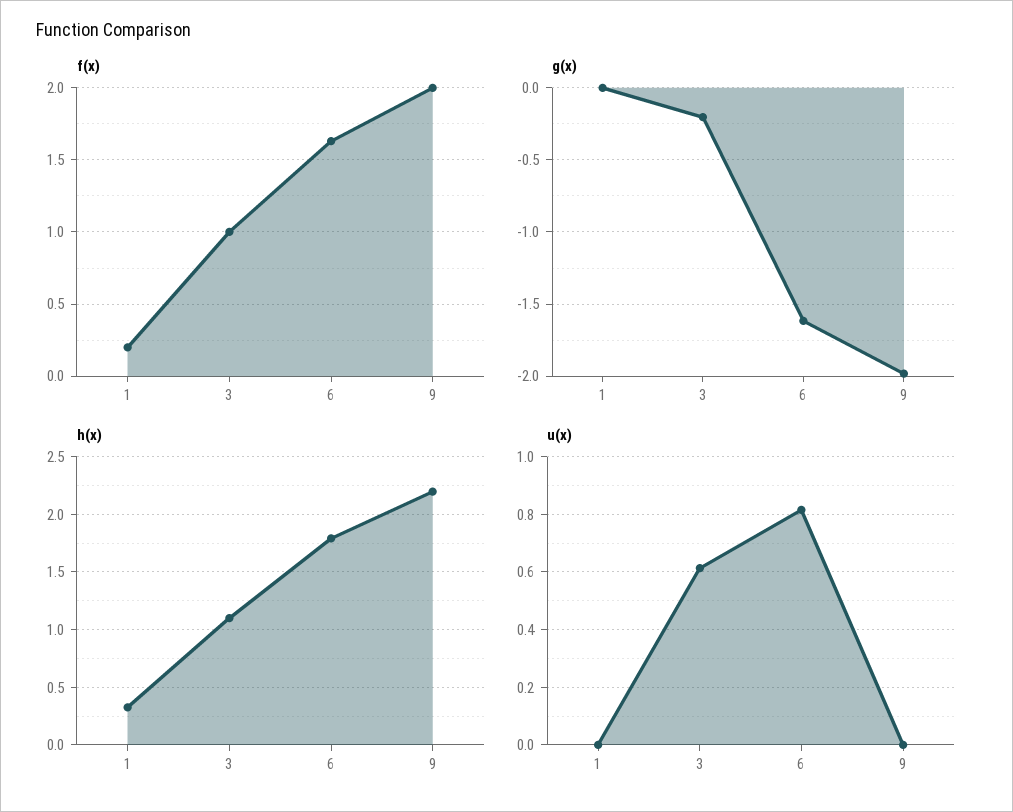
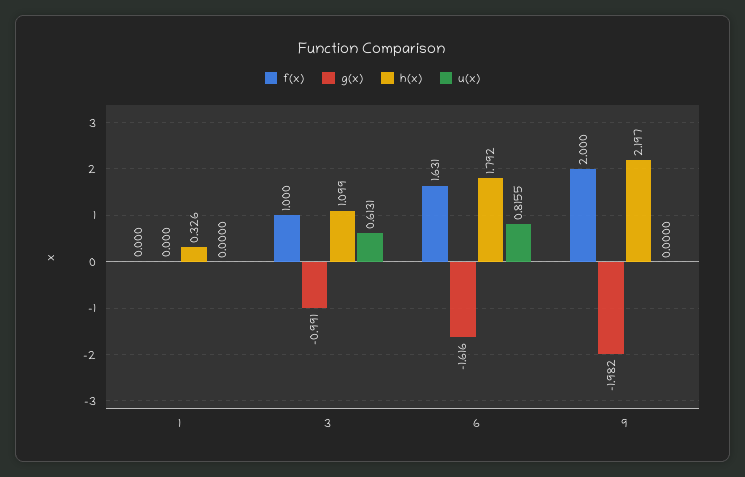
  {
    "f(x)": {
-     "1": 0.2,
+     "1": 0,
      "3": 1,
      "6": 1.631,
      "9": 2
    },
    "g(x)": {
      "1": 0,
-     "3": -0.2,
+     "3": -0.991,
      "6": -1.616,
      "9": -1.982
    },
    "h(x)": {
      "1": 0.326,
      "3": 1.099,
      "6": 1.792,
      "9": 2.197
    },
    "u(x)": {
      "1": 0,
      "3": 0.6131,
      "6": 0.8155,
      "9": 0
    }
  }

